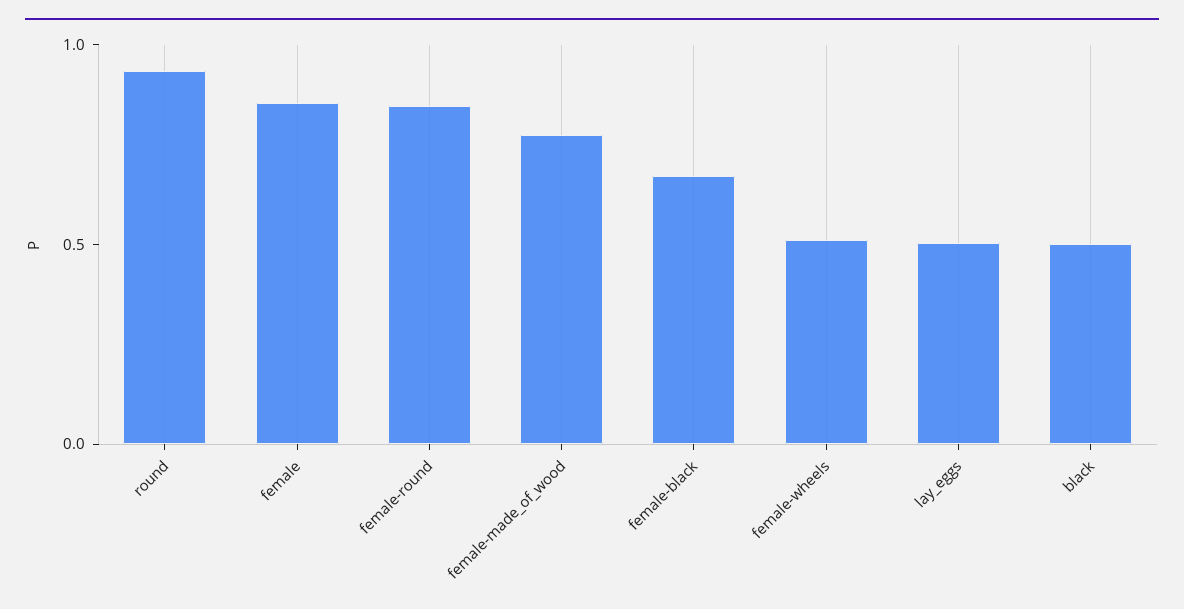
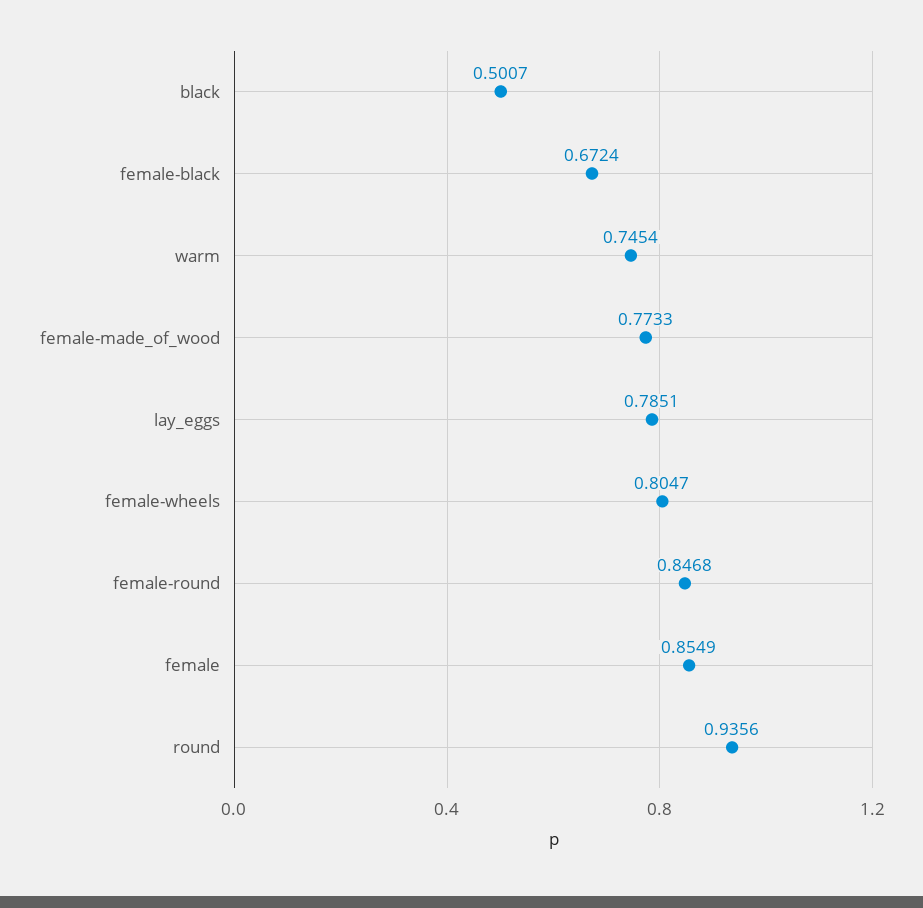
  {
    "round": 0.9356,
    "female": 0.8549,
    "female-round": 0.8468,
    "female-made_of_wood": 0.7733,
    "female-black": 0.6724,
-   "female-wheels": 0.5,
+   "female-wheels": 0.8047,
-   "lay_eggs": 0.5,
+   "lay_eggs": 0.7851,
-   "black": 0.5007
+   "black": 0.5007,
+   "warm": 0.7454
  }

